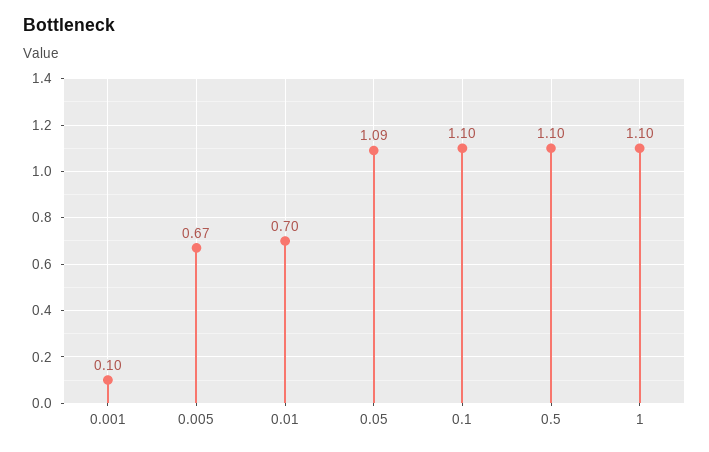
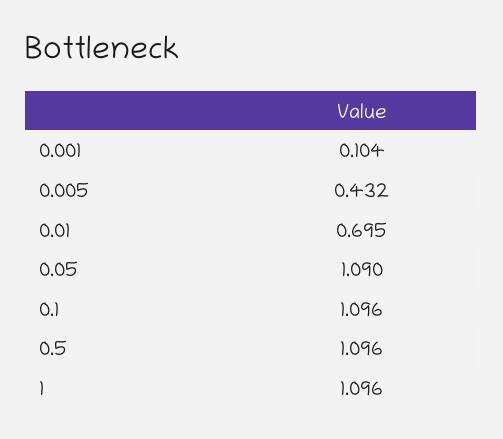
  {
    "0.001": 0.104,
-   "0.005": 0.67,
+   "0.005": 0.432,
    "0.01": 0.695,
    "0.05": 1.09,
    "0.1": 1.096,
    "0.5": 1.096,
    "1": 1.096
  }

